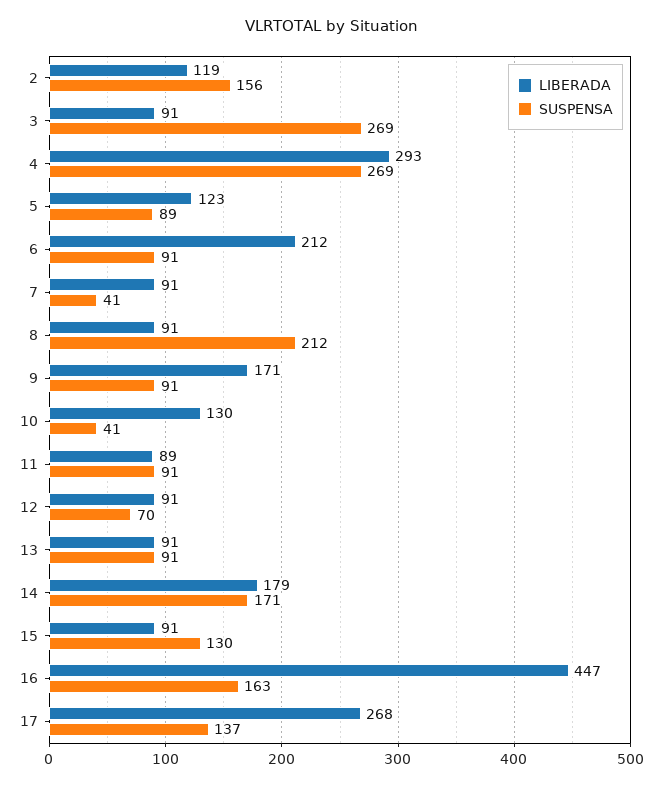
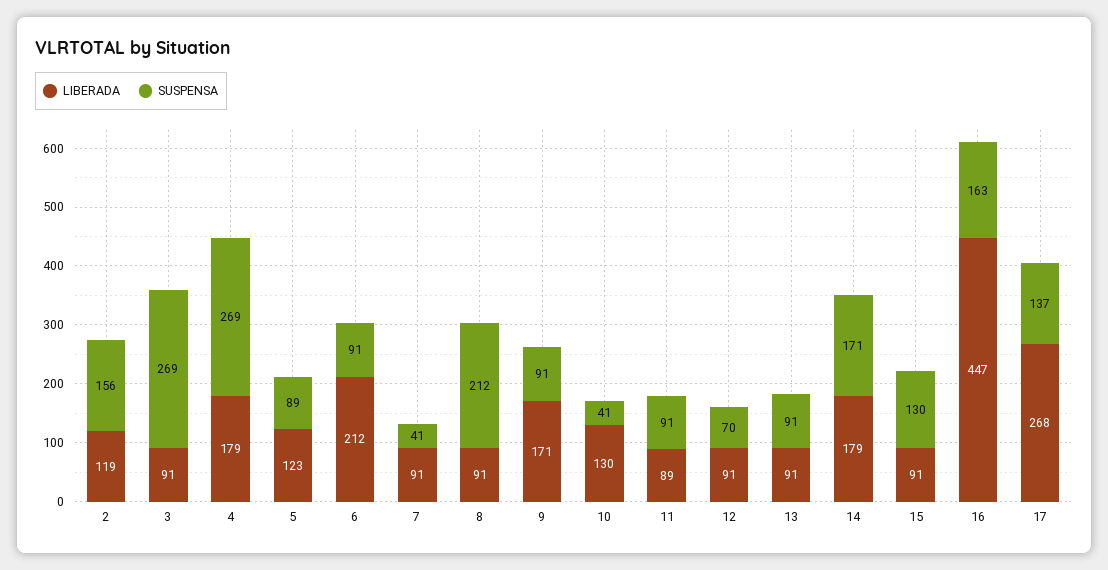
  {
    "LIBERADA": {
      "2": 119,
      "3": 91,
-     "4": 293,
+     "4": 179,
      "5": 123,
      "6": 212,
      "7": 91,
      "8": 91,
      "9": 171,
      "10": 130,
      "11": 89,
      "12": 91,
      "13": 91,
      "14": 179,
      "15": 91,
      "16": 447,
      "17": 268
    },
    "SUSPENSA": {
      "2": 156,
      "3": 269,
      "4": 269,
      "5": 89,
      "6": 91,
      "7": 41,
      "8": 212,
      "9": 91,
      "10": 41,
      "11": 91,
      "12": 70,
      "13": 91,
      "14": 171,
      "15": 130,
      "16": 163,
      "17": 137
    }
  }

